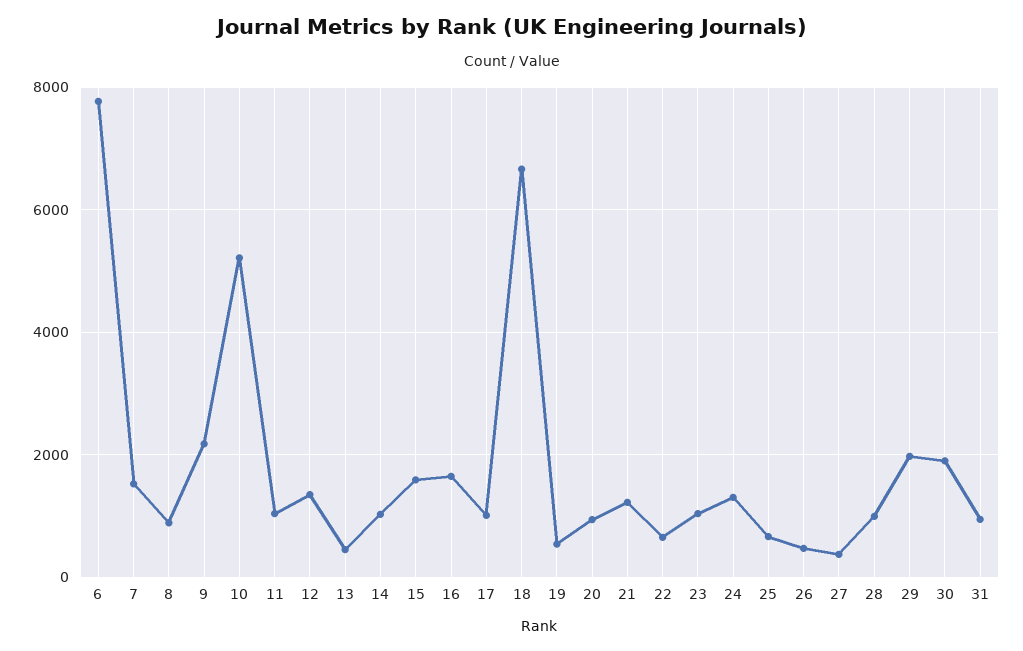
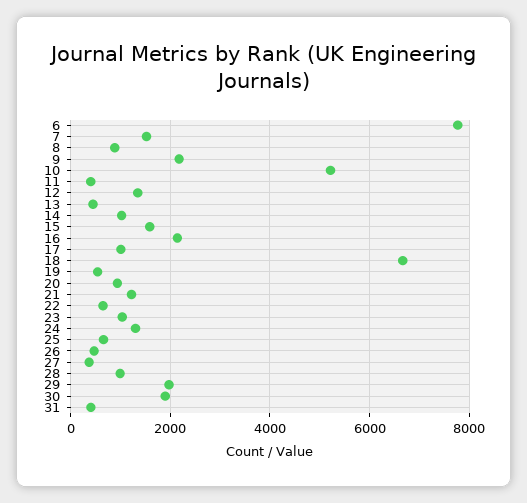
  {
    "6": 7800,
    "7": 1600,
    "8": 800,
    "9": 2200,
    "10": 5200,
-   "11": 1000,
+   "11": 400,
    "12": 1400,
    "13": 400,
    "14": 1000,
    "15": 1600,
-   "16": 1600,
+   "16": 2200,
    "17": 1000,
    "18": 6600,
    "19": 600,
    "20": 1000,
    "21": 1200,
    "22": 600,
    "23": 1000,
    "24": 1400,
    "25": 600,
    "26": 400,
    "27": 400,
    "28": 1000,
    "29": 2000,
    "30": 1800,
-   "31": 1000
+   "31": 400
  }

